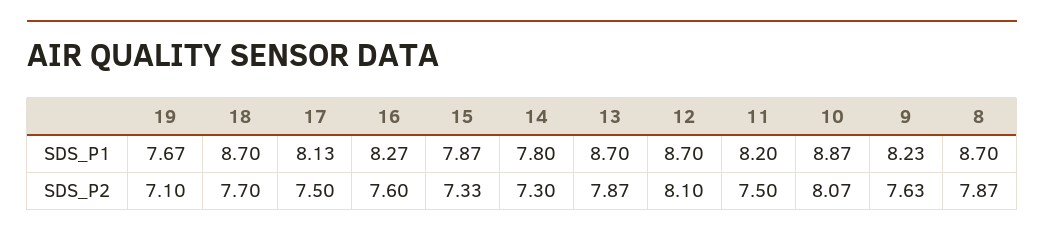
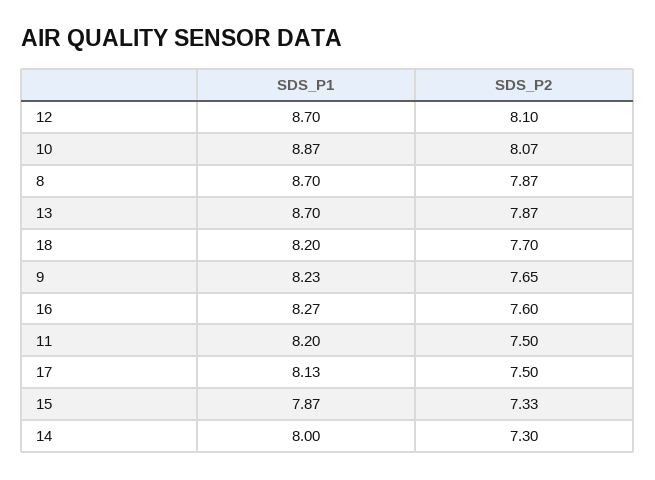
  {
-   "19": {
-     "SDS_P1": 7.67,
-     "SDS_P2": 7.1
-   },
    "18": {
-     "SDS_P1": 8.7,
+     "SDS_P1": 8.2,
      "SDS_P2": 7.7
    },
    "17": {
      "SDS_P1": 8.13,
      "SDS_P2": 7.5
    },
    "16": {
      "SDS_P1": 8.27,
      "SDS_P2": 7.6
    },
    "15": {
      "SDS_P1": 7.87,
      "SDS_P2": 7.33
    },
    "14": {
-     "SDS_P1": 7.8,
+     "SDS_P1": 8,
      "SDS_P2": 7.3
    },
    "13": {
      "SDS_P1": 8.7,
      "SDS_P2": 7.87
    },
    "12": {
      "SDS_P1": 8.7,
      "SDS_P2": 8.1
    },
    "11": {
      "SDS_P1": 8.2,
      "SDS_P2": 7.5
    },
    "10": {
      "SDS_P1": 8.87,
      "SDS_P2": 8.07
    },
    "9": {
      "SDS_P1": 8.23,
-     "SDS_P2": 7.63
+     "SDS_P2": 7.65
    },
    "8": {
      "SDS_P1": 8.7,
      "SDS_P2": 7.87
    }
  }

